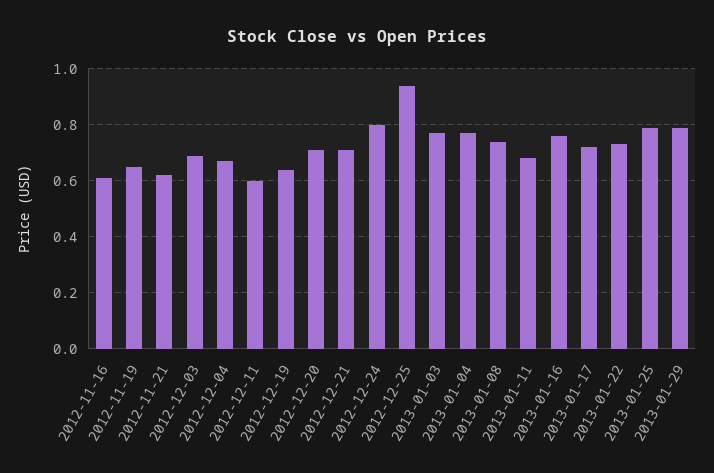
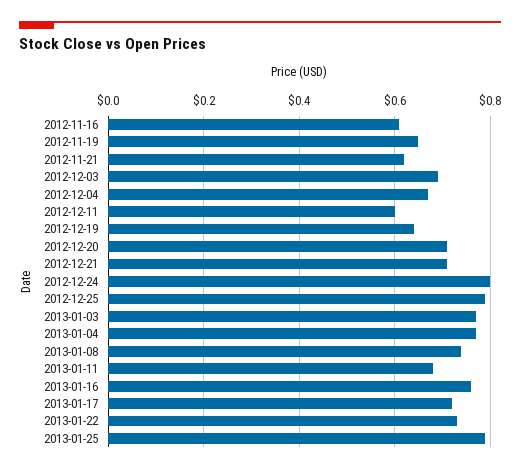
  {
    "2012-11-16": 0.6,
    "2012-11-19": 0.65,
    "2012-11-21": 0.6,
    "2012-12-03": 0.7,
    "2012-12-04": 0.65,
    "2012-12-11": 0.6,
    "2012-12-19": 0.65,
    "2012-12-20": 0.7,
    "2012-12-21": 0.7,
    "2012-12-24": 0.8,
-   "2012-12-25": 0.95,
+   "2012-12-25": 0.8,
    "2013-01-03": 0.75,
    "2013-01-04": 0.75,
    "2013-01-08": 0.75,
    "2013-01-11": 0.7,
    "2013-01-16": 0.75,
    "2013-01-17": 0.7,
    "2013-01-22": 0.75,
-   "2013-01-25": 0.8,
+   "2013-01-25": 0.8
-   "2013-01-29": 0.8
  }

